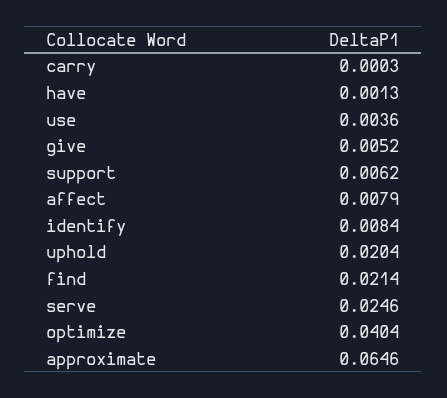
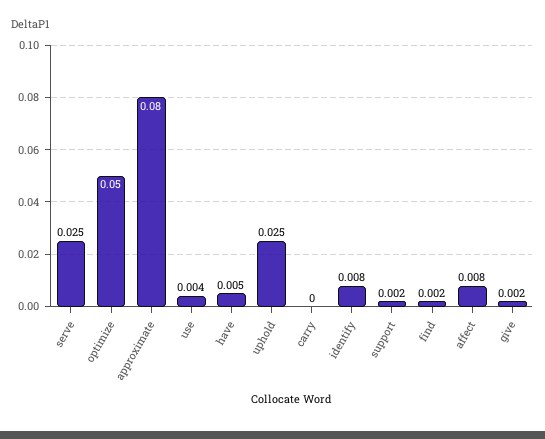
  {
    "carry": 0.0003,
-   "have": 0.0013,
+   "have": 0.005,
    "use": 0.0036,
-   "give": 0.0052,
+   "give": 0.002,
-   "support": 0.0062,
+   "support": 0.002,
    "affect": 0.0079,
    "identify": 0.0084,
-   "uphold": 0.0204,
+   "uphold": 0.025,
-   "find": 0.0214,
+   "find": 0.002,
    "serve": 0.0246,
-   "optimize": 0.0404,
+   "optimize": 0.05,
-   "approximate": 0.0646
+   "approximate": 0.08
  }

